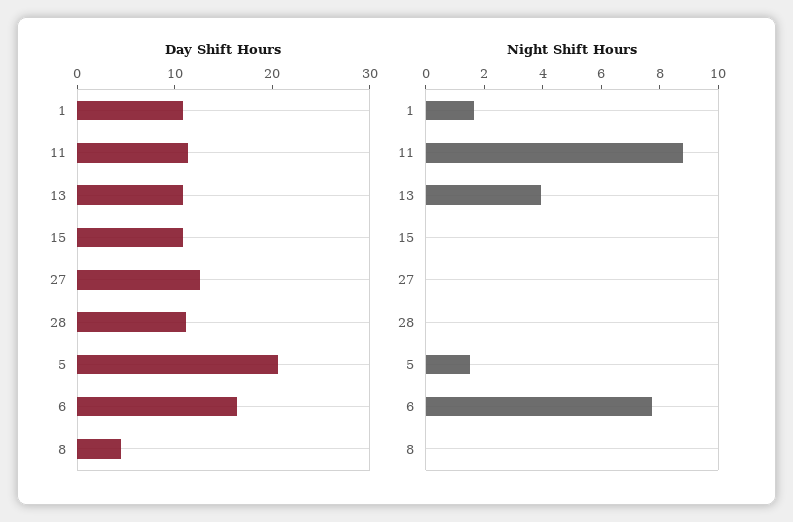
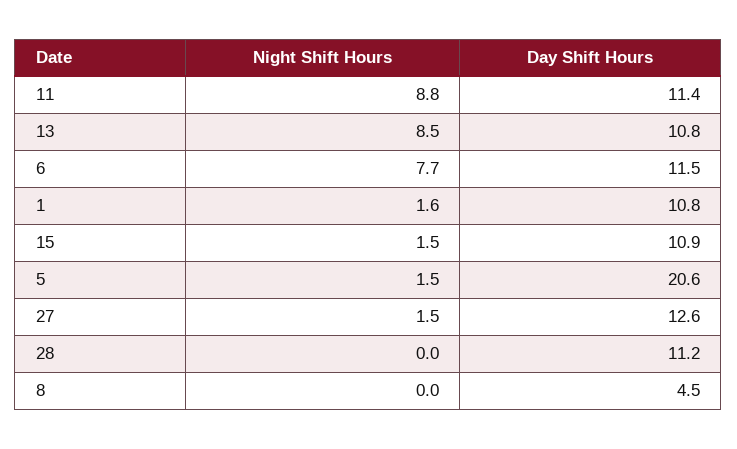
  {
    "Day Shift Hours": {
      "1": 10.8,
      "11": 11.4,
      "13": 10.8,
      "15": 10.9,
      "27": 12.6,
      "28": 11.2,
      "5": 20.6,
-     "6": 16,
+     "6": 11.5,
      "8": 4.5
    },
    "Night Shift Hours": {
      "1": 1.6,
      "11": 8.8,
-     "13": 4,
+     "13": 8.5,
-     "15": 0,
+     "15": 1.5,
-     "27": 0,
+     "27": 1.5,
      "28": 0,
      "5": 1.5,
      "6": 7.7,
      "8": 0
    }
  }

